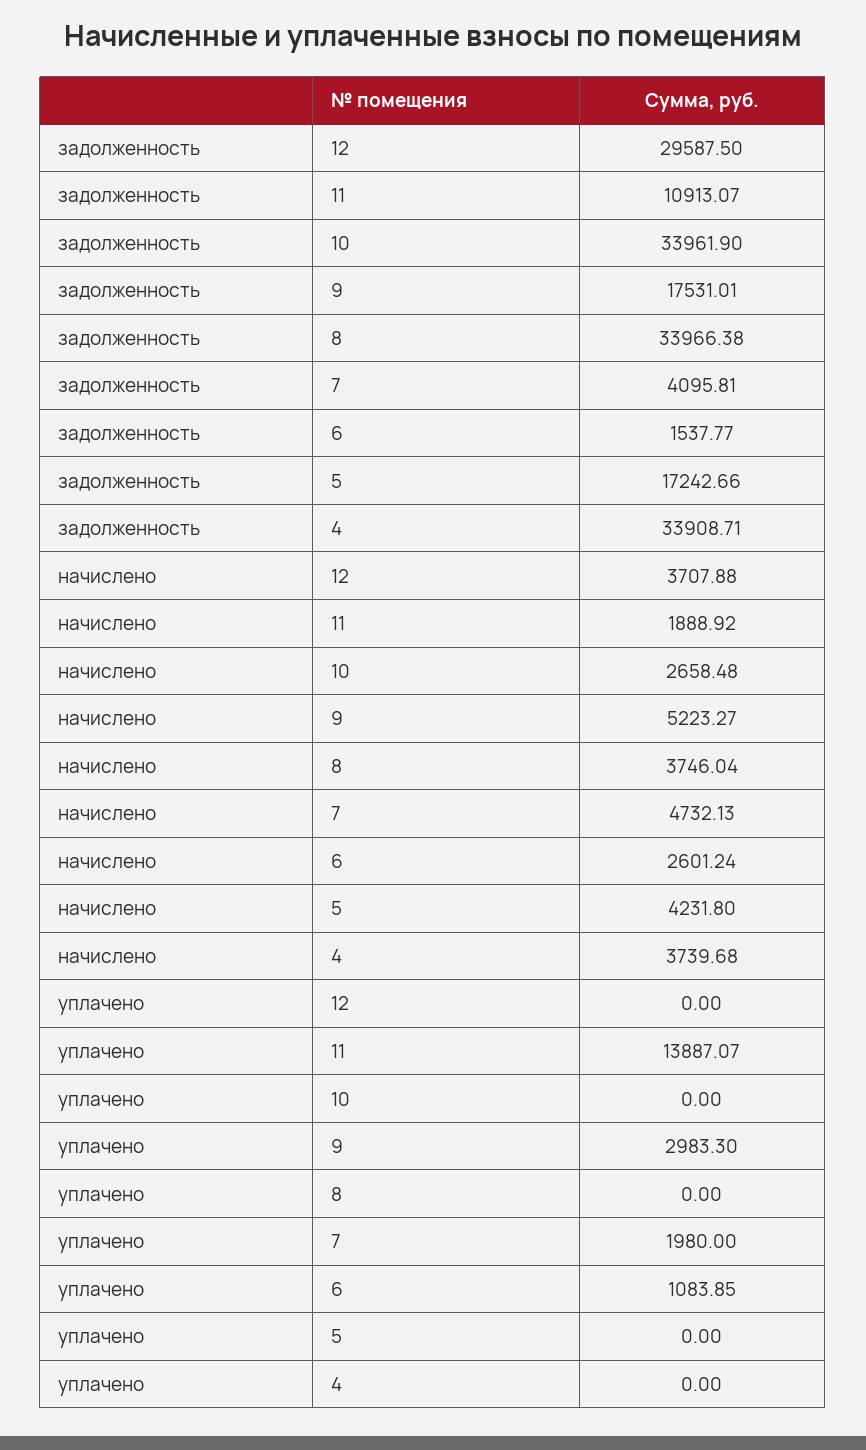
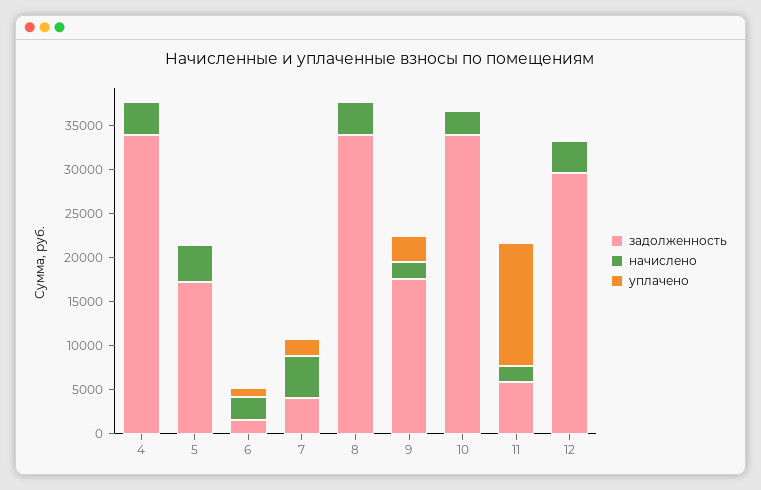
  {
    "задолженность": {
      "12": 29587.5,
-     "11": 10913.07,
+     "11": 6000,
      "10": 33961.9,
      "9": 17531.01,
      "8": 33966.38,
      "7": 4095.81,
      "6": 1537.77,
      "5": 17242.66,
      "4": 33908.71
    },
    "начислено": {
      "12": 3707.88,
      "11": 1888.92,
      "10": 2658.48,
-     "9": 5223.27,
+     "9": 2000,
      "8": 3746.04,
      "7": 4732.13,
      "6": 2601.24,
      "5": 4231.8,
      "4": 3739.68
    },
    "уплачено": {
      "12": 0,
      "11": 13887.07,
      "10": 0,
      "9": 2983.3,
      "8": 0,
      "7": 1980,
      "6": 1083.85,
      "5": 0,
      "4": 0
    }
  }

